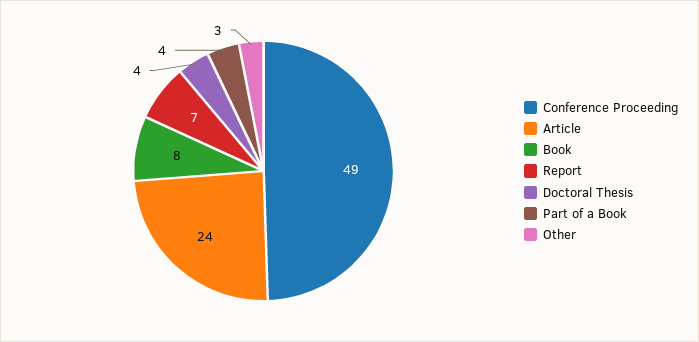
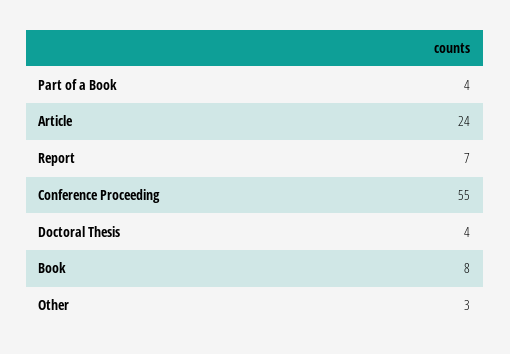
  {
-   "Conference Proceeding": 49,
+   "Conference Proceeding": 55,
    "Article": 24,
    "Book": 8,
    "Report": 7,
    "Doctoral Thesis": 4,
    "Part of a Book": 4,
    "Other": 3
  }

